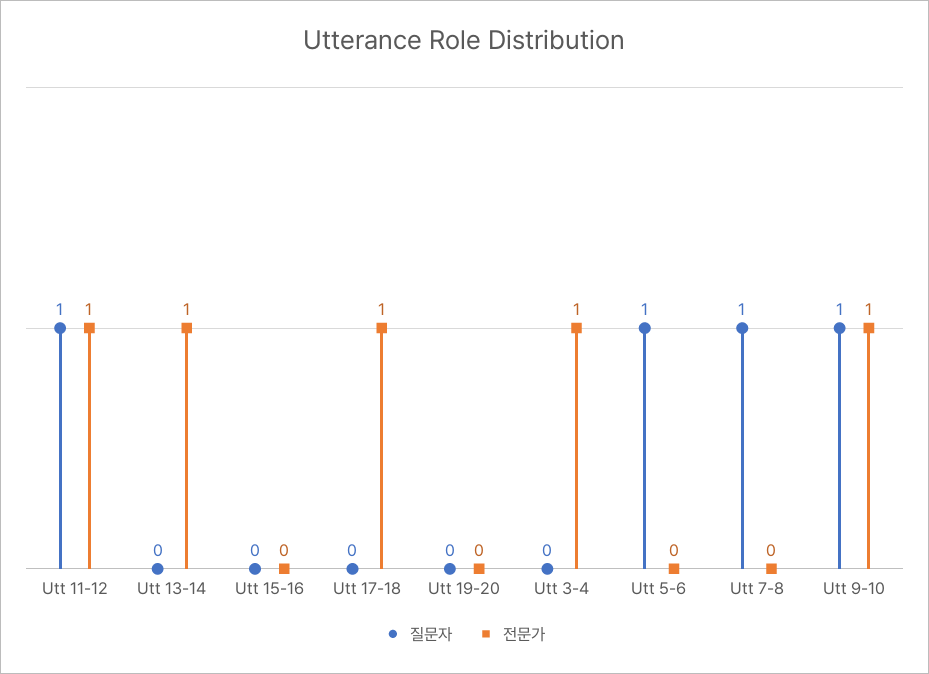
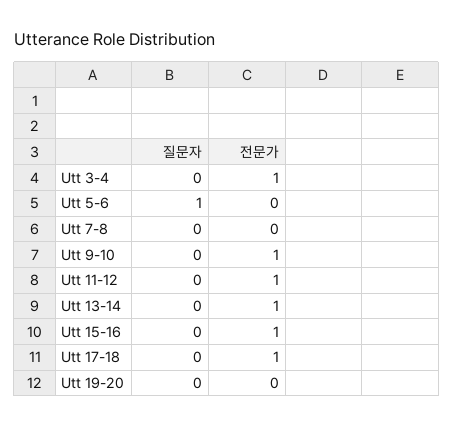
  {
    "질문자": {
-     "Utt 11-12": 1,
+     "Utt 11-12": 0,
      "Utt 13-14": 0,
      "Utt 15-16": 0,
      "Utt 17-18": 0,
      "Utt 19-20": 0,
      "Utt 3-4": 0,
      "Utt 5-6": 1,
-     "Utt 7-8": 1,
+     "Utt 7-8": 0,
-     "Utt 9-10": 1
+     "Utt 9-10": 0
    },
    "전문가": {
      "Utt 11-12": 1,
      "Utt 13-14": 1,
-     "Utt 15-16": 0,
+     "Utt 15-16": 1,
      "Utt 17-18": 1,
      "Utt 19-20": 0,
      "Utt 3-4": 1,
      "Utt 5-6": 0,
      "Utt 7-8": 0,
      "Utt 9-10": 1
    }
  }

